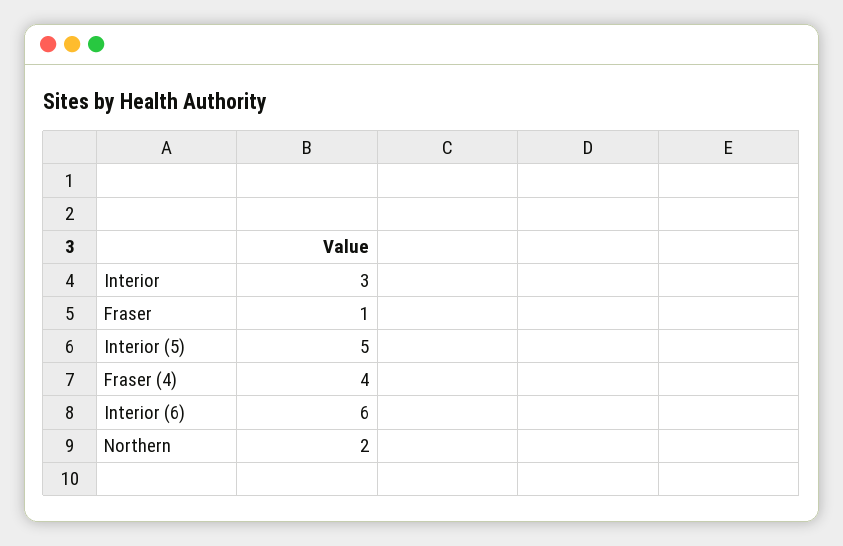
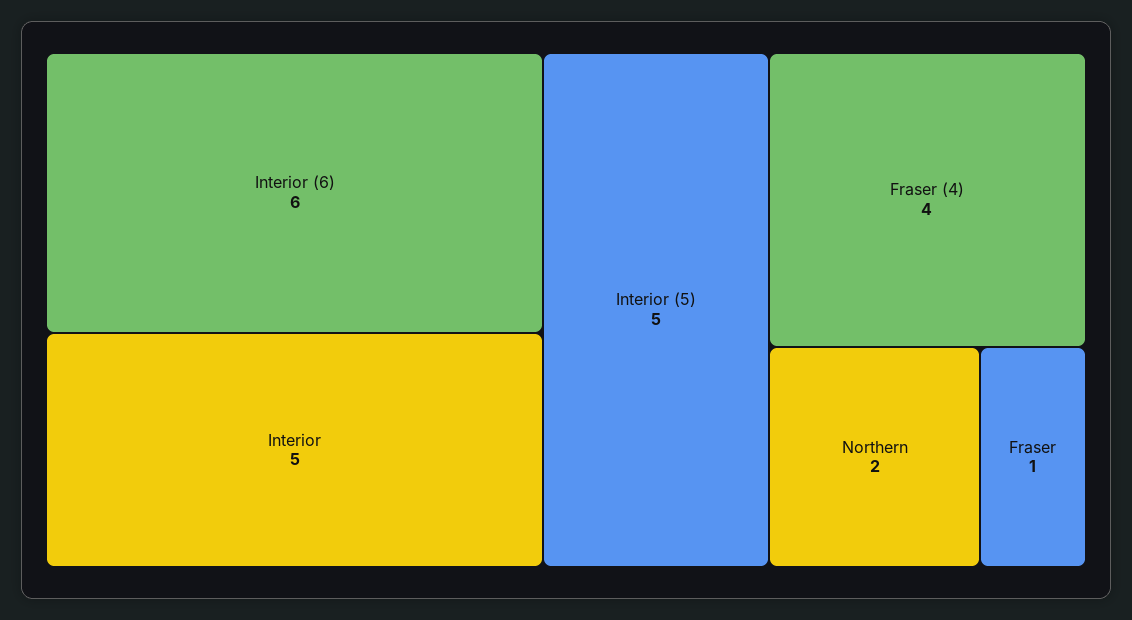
  {
-   "Interior": 3,
+   "Interior": 5,
    "Fraser": 1,
    "Interior (5)": 5,
    "Fraser (4)": 4,
    "Interior (6)": 6,
    "Northern": 2
  }

